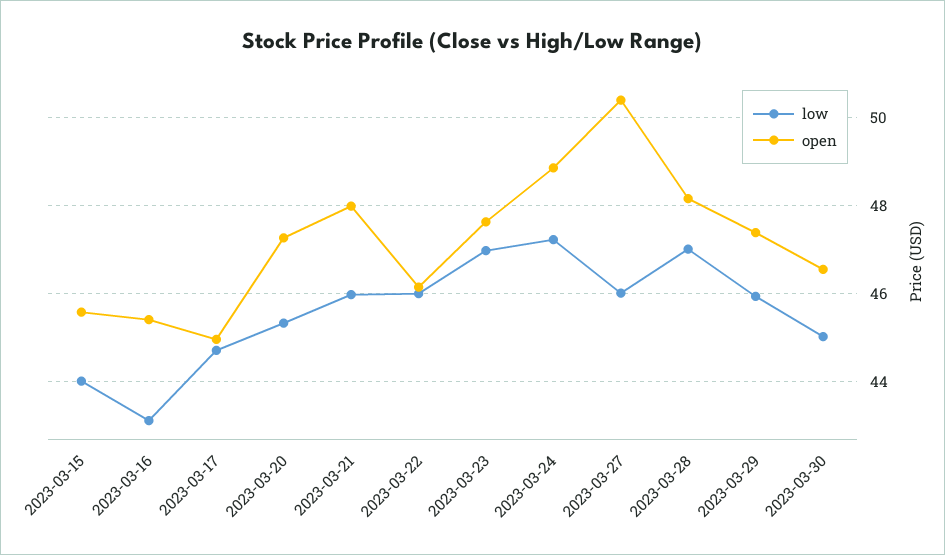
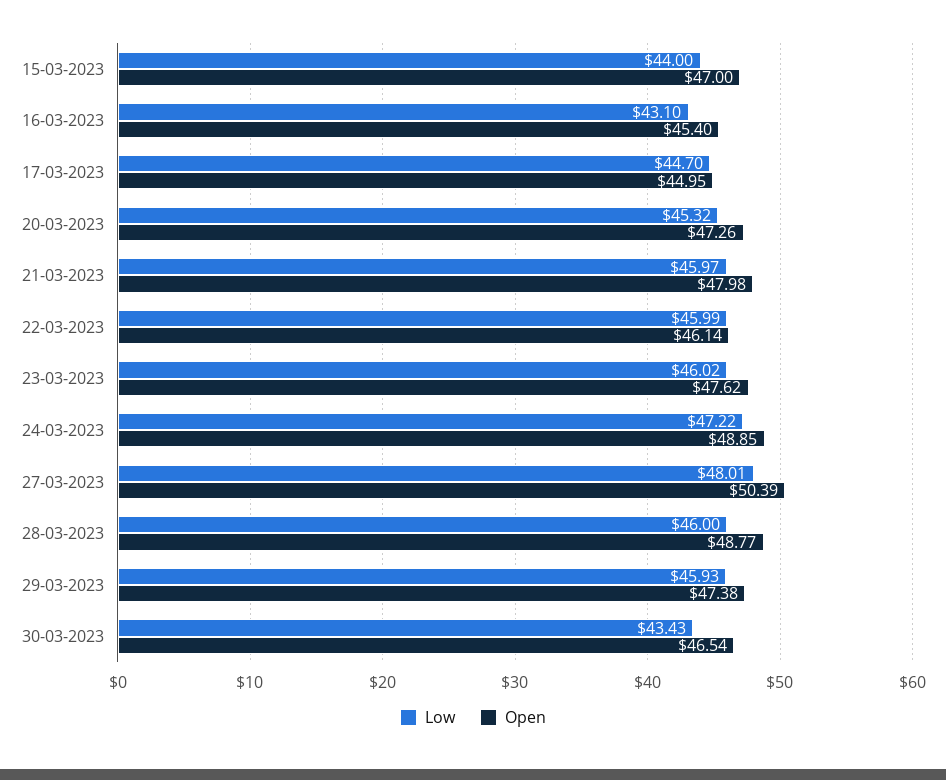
  {
    "low": {
      "2023-03-15": 44,
      "2023-03-16": 43.1,
      "2023-03-17": 44.7,
      "2023-03-20": 45.32,
      "2023-03-21": 45.97,
      "2023-03-22": 45.99,
-     "2023-03-23": 47,
+     "2023-03-23": 46.02,
      "2023-03-24": 47.22,
-     "2023-03-27": 46,
+     "2023-03-27": 48.01,
-     "2023-03-28": 47,
+     "2023-03-28": 46,
      "2023-03-29": 45.93,
-     "2023-03-30": 45
+     "2023-03-30": 43.43
    },
    "open": {
-     "2023-03-15": 45.6,
+     "2023-03-15": 47,
      "2023-03-16": 45.4,
      "2023-03-17": 44.95,
      "2023-03-20": 47.26,
      "2023-03-21": 47.98,
      "2023-03-22": 46.14,
      "2023-03-23": 47.62,
      "2023-03-24": 48.85,
      "2023-03-27": 50.39,
-     "2023-03-28": 48.2,
+     "2023-03-28": 48.77,
      "2023-03-29": 47.38,
      "2023-03-30": 46.54
    }
  }

